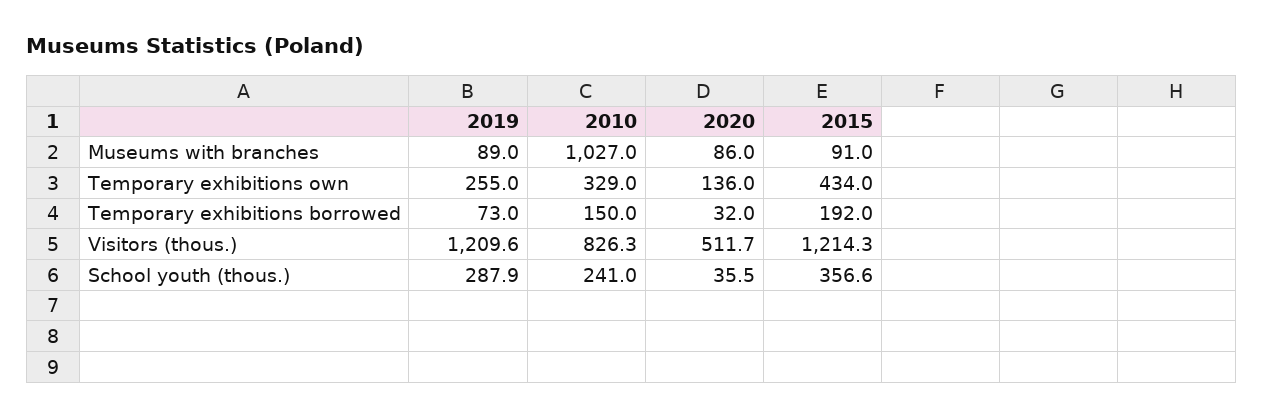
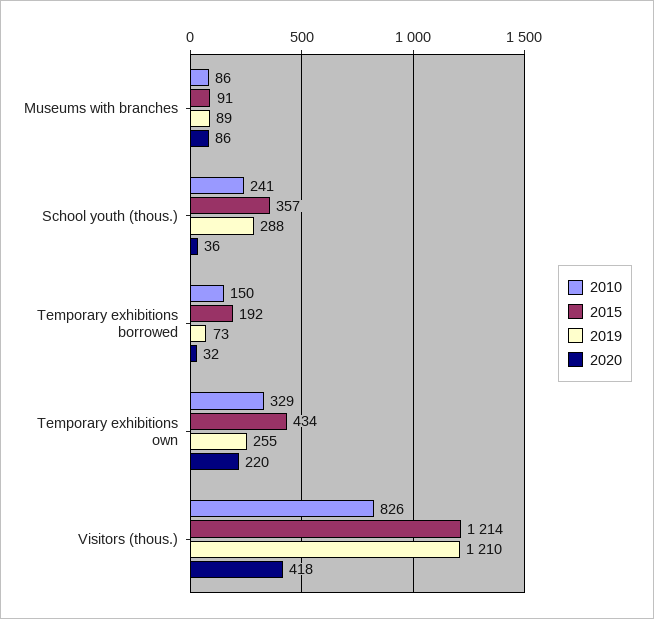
  {
    "2019": {
      "Museums with branches": 89,
      "Temporary exhibitions own": 255,
      "Temporary exhibitions borrowed": 73,
      "Visitors (thous.)": 1209.6,
      "School youth (thous.)": 287.9
    },
    "2010": {
-     "Museums with branches": 1027,
+     "Museums with branches": 86,
      "Temporary exhibitions own": 329,
      "Temporary exhibitions borrowed": 150,
      "Visitors (thous.)": 826.3,
      "School youth (thous.)": 241
    },
    "2020": {
      "Museums with branches": 86,
-     "Temporary exhibitions own": 136,
+     "Temporary exhibitions own": 220,
      "Temporary exhibitions borrowed": 32,
-     "Visitors (thous.)": 511.7,
+     "Visitors (thous.)": 418,
      "School youth (thous.)": 35.5
    },
    "2015": {
      "Museums with branches": 91,
      "Temporary exhibitions own": 434,
      "Temporary exhibitions borrowed": 192,
      "Visitors (thous.)": 1214.3,
      "School youth (thous.)": 356.6
    }
  }

